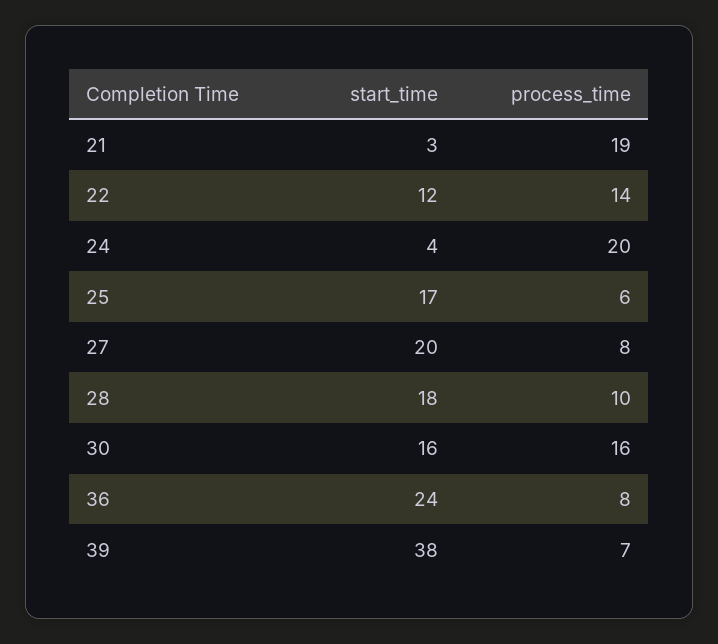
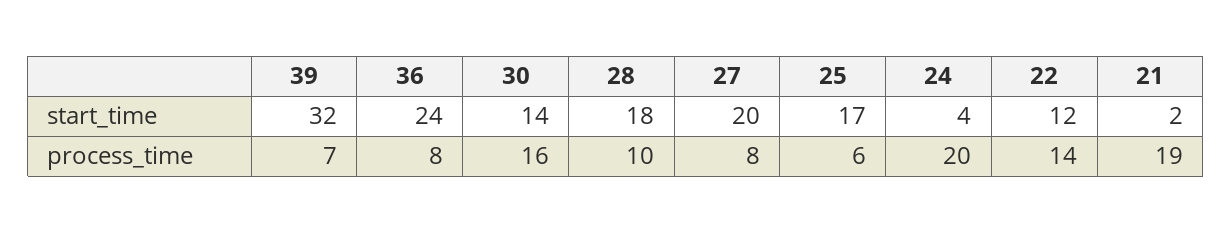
  {
    "start_time": {
-     "21": 3,
+     "21": 2,
      "22": 12,
      "24": 4,
      "25": 17,
      "27": 20,
      "28": 18,
-     "30": 16,
+     "30": 14,
      "36": 24,
-     "39": 38
+     "39": 32
    },
    "process_time": {
      "21": 19,
      "22": 14,
      "24": 20,
      "25": 6,
      "27": 8,
      "28": 10,
      "30": 16,
      "36": 8,
      "39": 7
    }
  }

